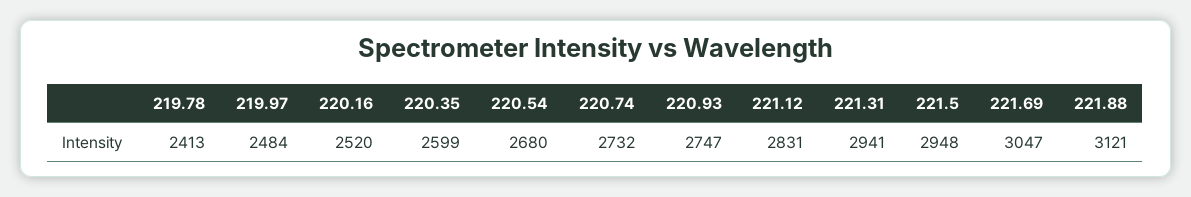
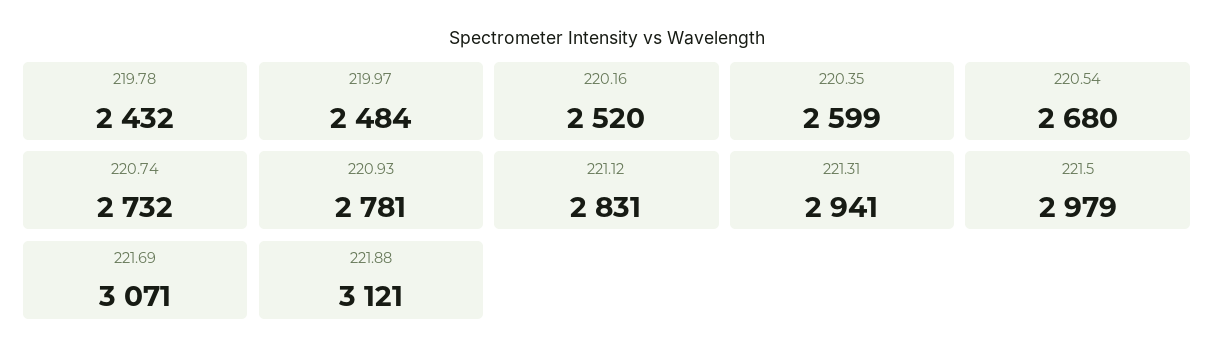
  {
-   "219.78": 2413,
+   "219.78": 2432,
    "219.97": 2484,
    "220.16": 2520,
    "220.35": 2599,
    "220.54": 2680,
    "220.74": 2732,
-   "220.93": 2747,
+   "220.93": 2781,
    "221.12": 2831,
    "221.31": 2941,
-   "221.5": 2948,
+   "221.5": 2979,
-   "221.69": 3047,
+   "221.69": 3071,
    "221.88": 3121
  }

